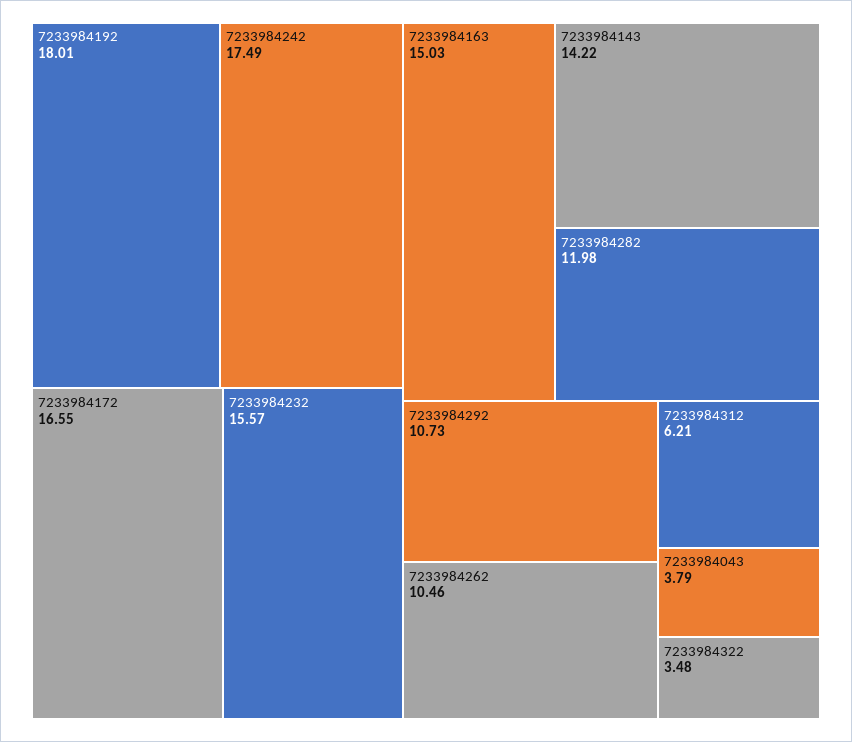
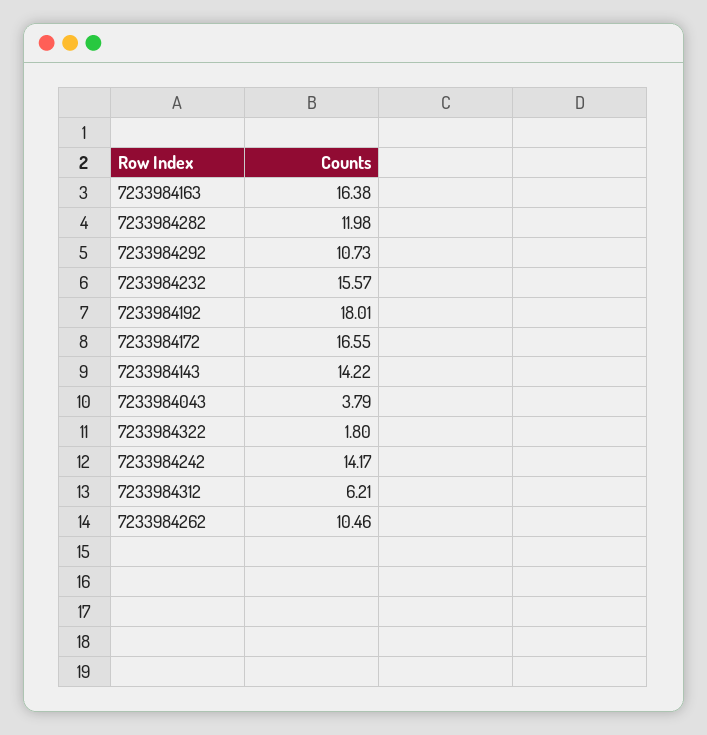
  {
    "7233984192": 18.01,
-   "7233984242": 17.49,
+   "7233984242": 14.17,
    "7233984172": 16.55,
    "7233984232": 15.57,
-   "7233984163": 15.03,
+   "7233984163": 16.38,
    "7233984143": 14.22,
    "7233984282": 11.98,
    "7233984292": 10.73,
    "7233984262": 10.46,
    "7233984312": 6.21,
    "7233984043": 3.79,
-   "7233984322": 3.48
+   "7233984322": 1.8
  }

